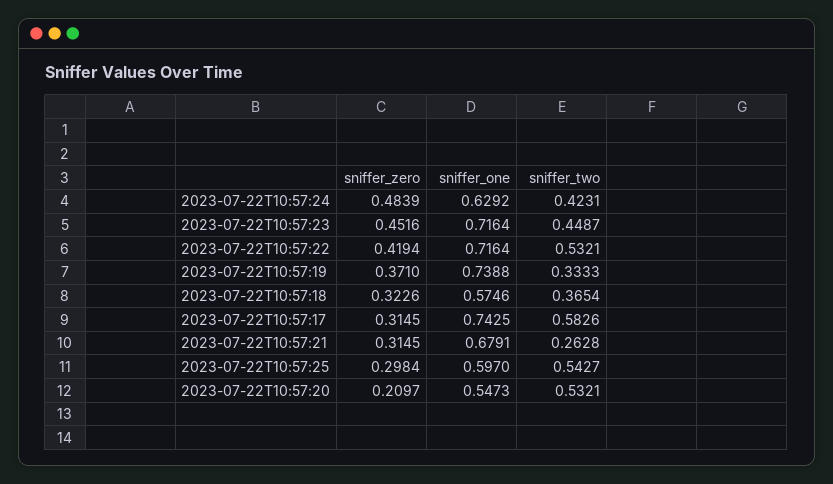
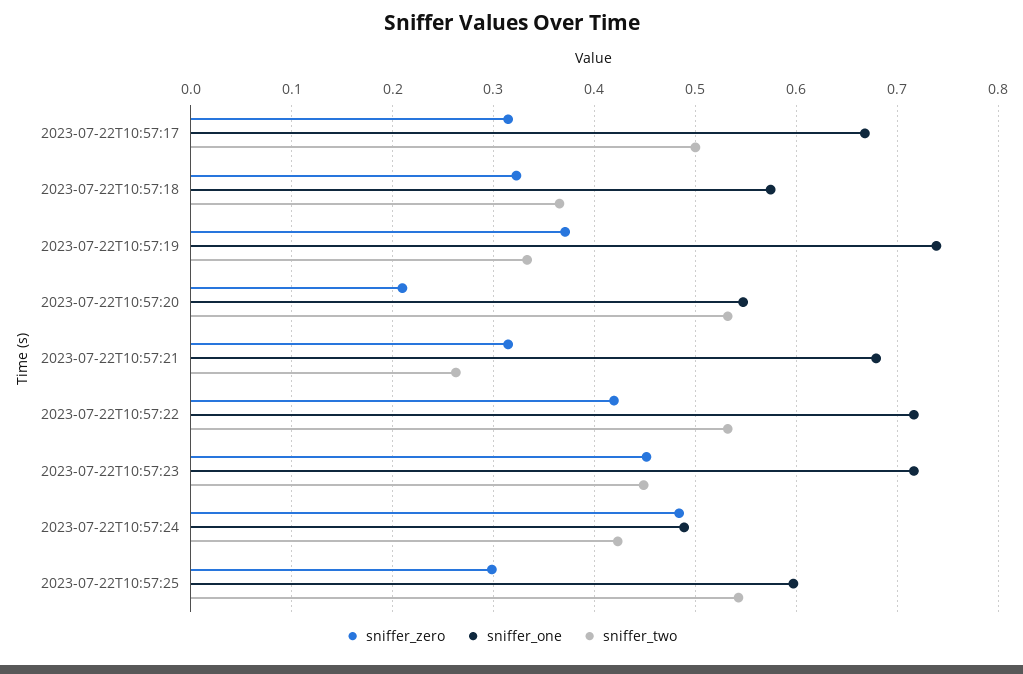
  {
    "sniffer_zero": {
      "2023-07-22T10:57:24": 0.4839,
      "2023-07-22T10:57:23": 0.4516,
      "2023-07-22T10:57:22": 0.4194,
      "2023-07-22T10:57:19": 0.371,
      "2023-07-22T10:57:18": 0.3226,
      "2023-07-22T10:57:17": 0.3145,
      "2023-07-22T10:57:21": 0.3145,
      "2023-07-22T10:57:25": 0.2984,
      "2023-07-22T10:57:20": 0.2097
    },
    "sniffer_one": {
-     "2023-07-22T10:57:24": 0.6292,
+     "2023-07-22T10:57:24": 0.49,
      "2023-07-22T10:57:23": 0.7164,
      "2023-07-22T10:57:22": 0.7164,
      "2023-07-22T10:57:19": 0.7388,
      "2023-07-22T10:57:18": 0.5746,
-     "2023-07-22T10:57:17": 0.7425,
+     "2023-07-22T10:57:17": 0.67,
      "2023-07-22T10:57:21": 0.6791,
      "2023-07-22T10:57:25": 0.597,
      "2023-07-22T10:57:20": 0.5473
    },
    "sniffer_two": {
      "2023-07-22T10:57:24": 0.4231,
      "2023-07-22T10:57:23": 0.4487,
      "2023-07-22T10:57:22": 0.5321,
      "2023-07-22T10:57:19": 0.3333,
      "2023-07-22T10:57:18": 0.3654,
-     "2023-07-22T10:57:17": 0.5826,
+     "2023-07-22T10:57:17": 0.5,
      "2023-07-22T10:57:21": 0.2628,
      "2023-07-22T10:57:25": 0.5427,
      "2023-07-22T10:57:20": 0.5321
    }
  }

